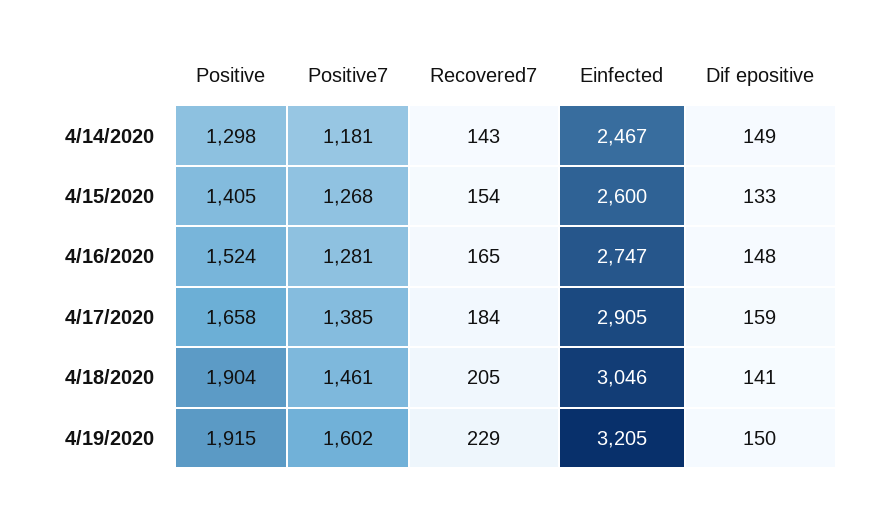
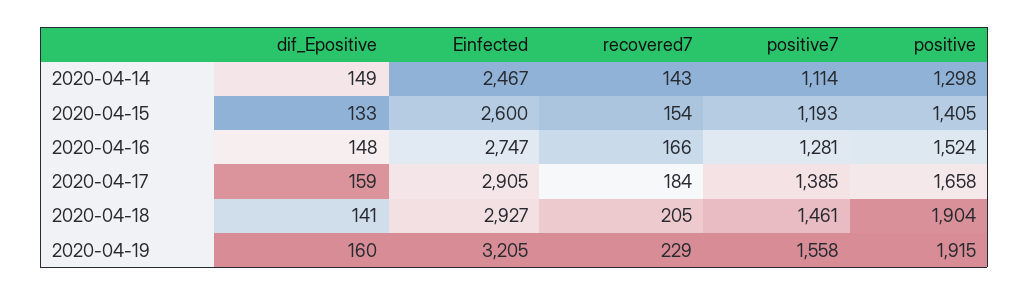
  {
    "Positive": {
      "4/14/2020": 1298,
      "4/15/2020": 1405,
      "4/16/2020": 1524,
      "4/17/2020": 1658,
      "4/18/2020": 1904,
      "4/19/2020": 1915
    },
    "Positive7": {
-     "4/14/2020": 1181,
+     "4/14/2020": 1114,
-     "4/15/2020": 1268,
+     "4/15/2020": 1193,
      "4/16/2020": 1281,
      "4/17/2020": 1385,
      "4/18/2020": 1461,
-     "4/19/2020": 1602
+     "4/19/2020": 1558
    },
    "Recovered7": {
      "4/14/2020": 143,
      "4/15/2020": 154,
-     "4/16/2020": 165,
+     "4/16/2020": 166,
      "4/17/2020": 184,
      "4/18/2020": 205,
      "4/19/2020": 229
    },
    "Einfected": {
      "4/14/2020": 2467,
      "4/15/2020": 2600,
      "4/16/2020": 2747,
      "4/17/2020": 2905,
-     "4/18/2020": 3046,
+     "4/18/2020": 2927,
      "4/19/2020": 3205
    },
    "Dif epositive": {
      "4/14/2020": 149,
      "4/15/2020": 133,
      "4/16/2020": 148,
      "4/17/2020": 159,
      "4/18/2020": 141,
-     "4/19/2020": 150
+     "4/19/2020": 160
    }
  }

